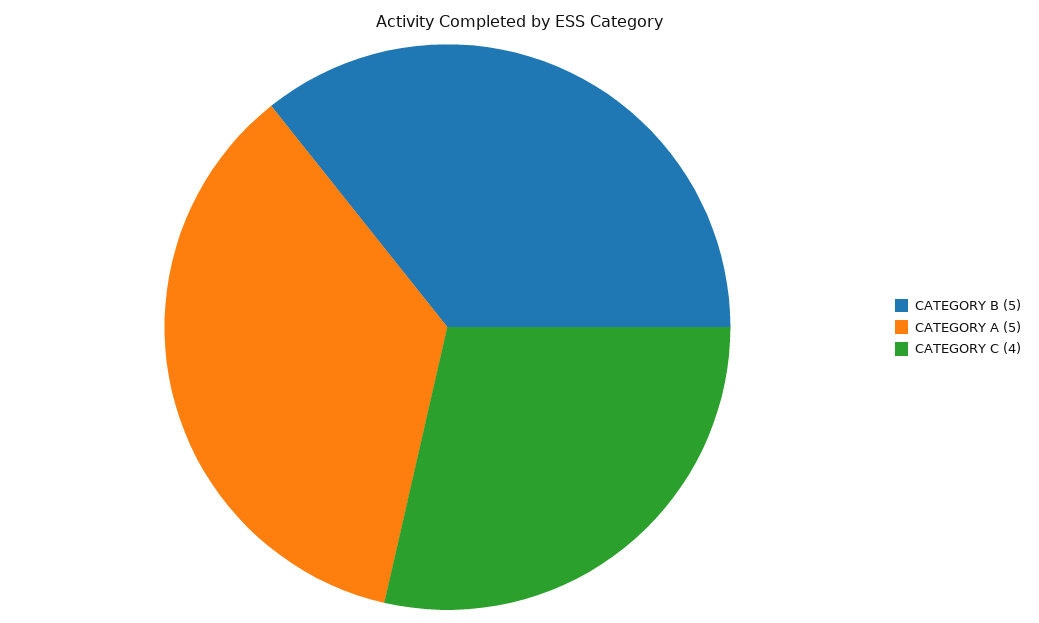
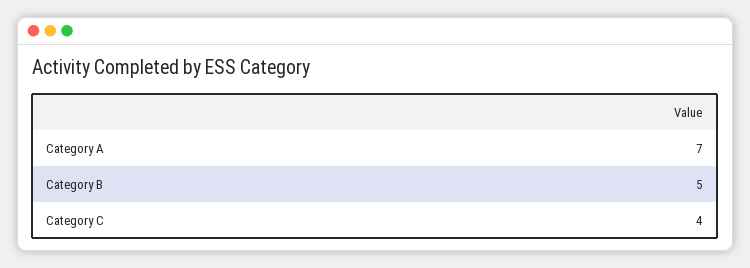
  {
    "CATEGORY B": 5,
-   "CATEGORY A": 5,
+   "CATEGORY A": 7,
    "CATEGORY C": 4
  }

